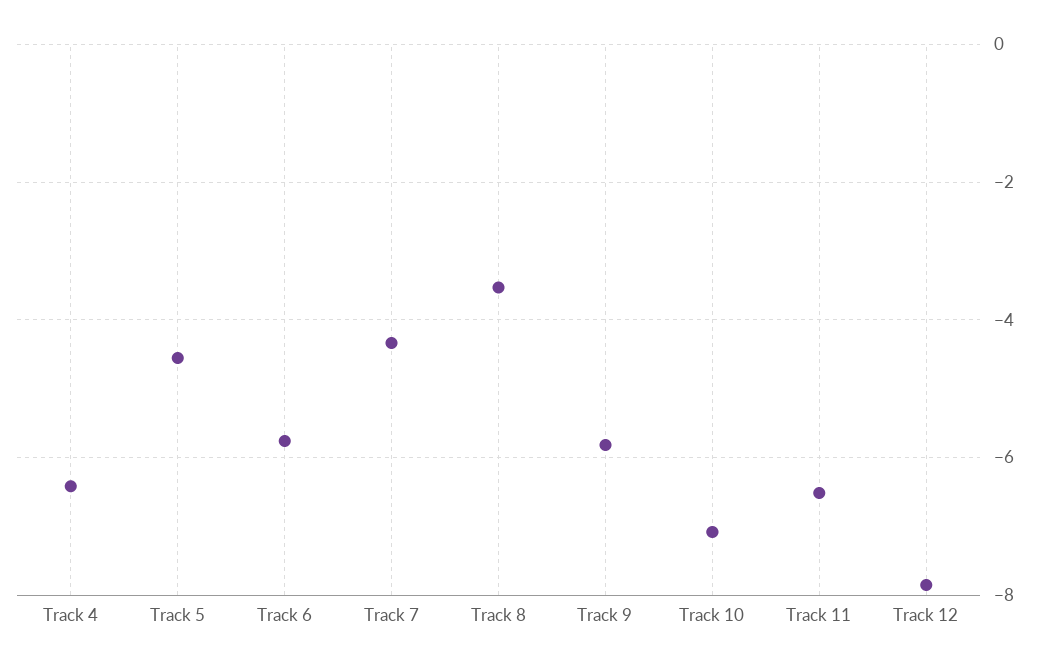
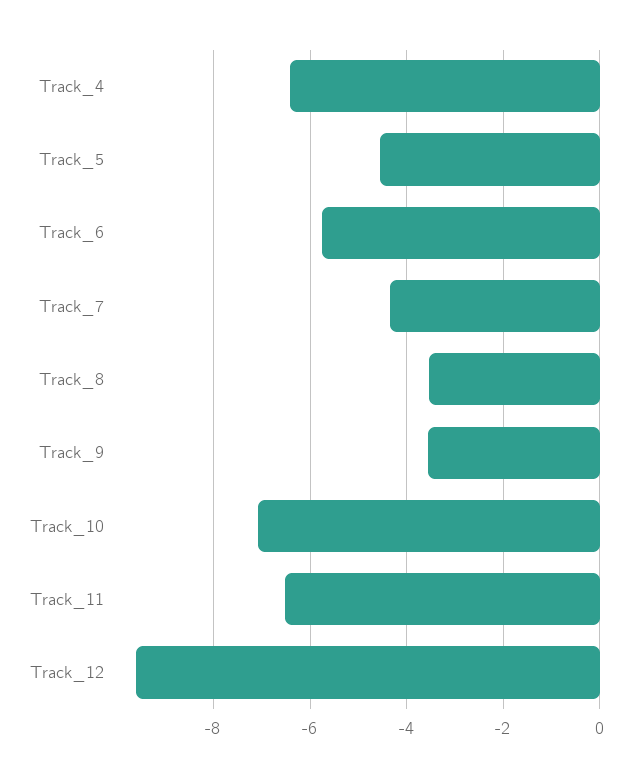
  {
    "Track 4": -6.4,
    "Track 5": -4.6,
    "Track 6": -5.8,
    "Track 7": -4.4,
    "Track 8": -3.6,
-   "Track 9": -5.8,
+   "Track 9": -3.6,
    "Track 10": -7,
    "Track 11": -6.6,
-   "Track 12": -7.8
+   "Track 12": -9.6
  }

